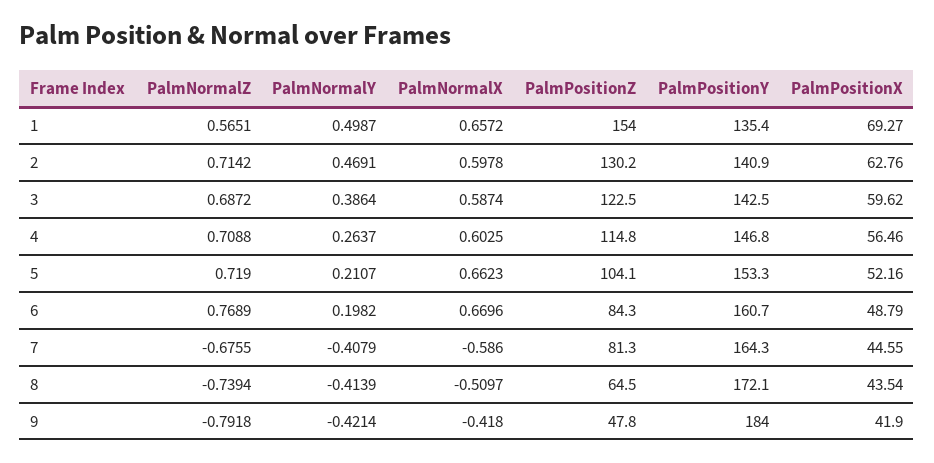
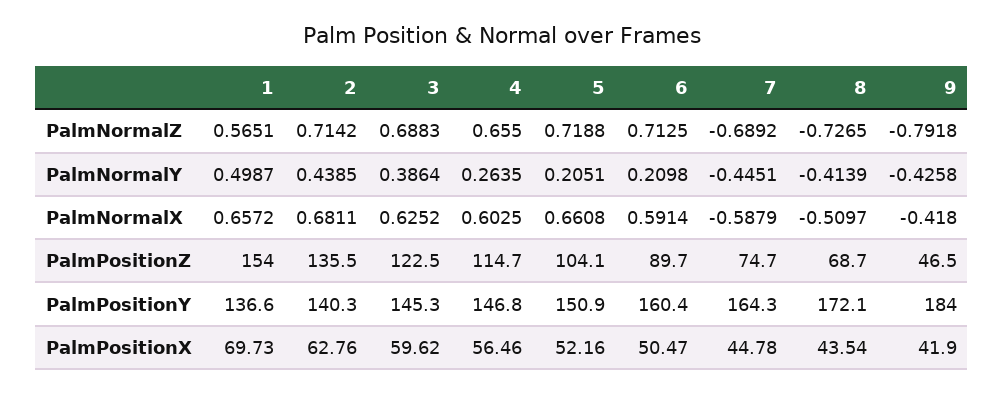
  {
    "PalmNormalZ": {
      "1": 0.5651,
      "2": 0.7142,
-     "3": 0.6872,
+     "3": 0.6883,
-     "4": 0.7088,
+     "4": 0.655,
-     "5": 0.719,
+     "5": 0.7188,
-     "6": 0.7689,
+     "6": 0.7125,
-     "7": -0.6755,
+     "7": -0.6892,
-     "8": -0.7394,
+     "8": -0.7265,
      "9": -0.7918
    },
    "PalmNormalY": {
      "1": 0.4987,
-     "2": 0.4691,
+     "2": 0.4385,
      "3": 0.3864,
-     "4": 0.2637,
+     "4": 0.2635,
-     "5": 0.2107,
+     "5": 0.2051,
-     "6": 0.1982,
+     "6": 0.2098,
-     "7": -0.4079,
+     "7": -0.4451,
      "8": -0.4139,
-     "9": -0.4214
+     "9": -0.4258
    },
    "PalmNormalX": {
      "1": 0.6572,
-     "2": 0.5978,
+     "2": 0.6811,
-     "3": 0.5874,
+     "3": 0.6252,
      "4": 0.6025,
-     "5": 0.6623,
+     "5": 0.6608,
-     "6": 0.6696,
+     "6": 0.5914,
-     "7": -0.586,
+     "7": -0.5879,
      "8": -0.5097,
      "9": -0.418
    },
    "PalmPositionZ": {
      "1": 154,
-     "2": 130.2,
+     "2": 135.5,
      "3": 122.5,
-     "4": 114.8,
+     "4": 114.7,
      "5": 104.1,
-     "6": 84.3,
+     "6": 89.7,
-     "7": 81.3,
+     "7": 74.7,
-     "8": 64.5,
+     "8": 68.7,
-     "9": 47.8
+     "9": 46.5
    },
    "PalmPositionY": {
-     "1": 135.4,
+     "1": 136.6,
-     "2": 140.9,
+     "2": 140.3,
-     "3": 142.5,
+     "3": 145.3,
      "4": 146.8,
-     "5": 153.3,
+     "5": 150.9,
-     "6": 160.7,
+     "6": 160.4,
      "7": 164.3,
      "8": 172.1,
      "9": 184
    },
    "PalmPositionX": {
-     "1": 69.27,
+     "1": 69.73,
      "2": 62.76,
      "3": 59.62,
      "4": 56.46,
      "5": 52.16,
-     "6": 48.79,
+     "6": 50.47,
-     "7": 44.55,
+     "7": 44.78,
      "8": 43.54,
      "9": 41.9
    }
  }

